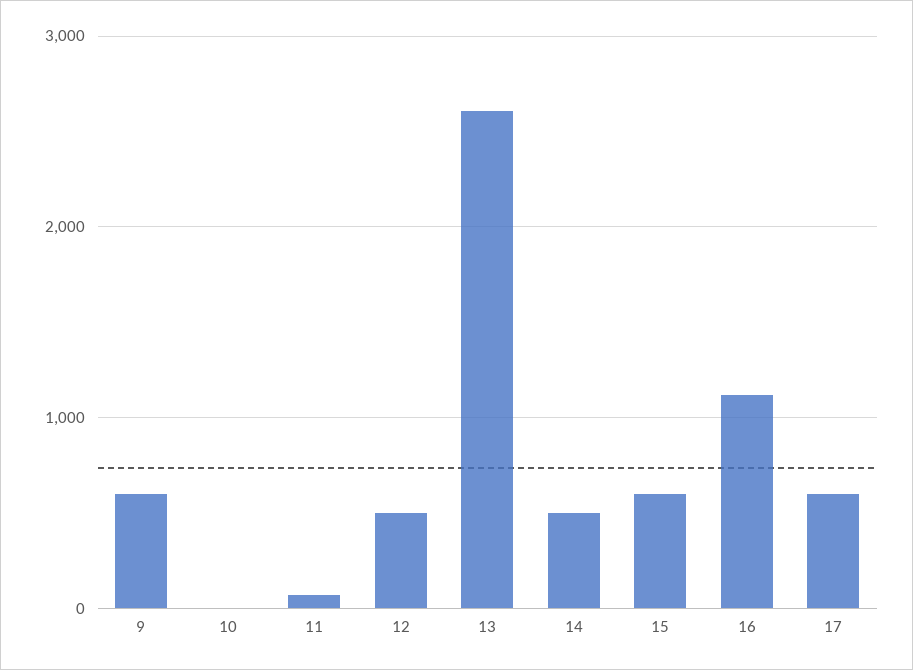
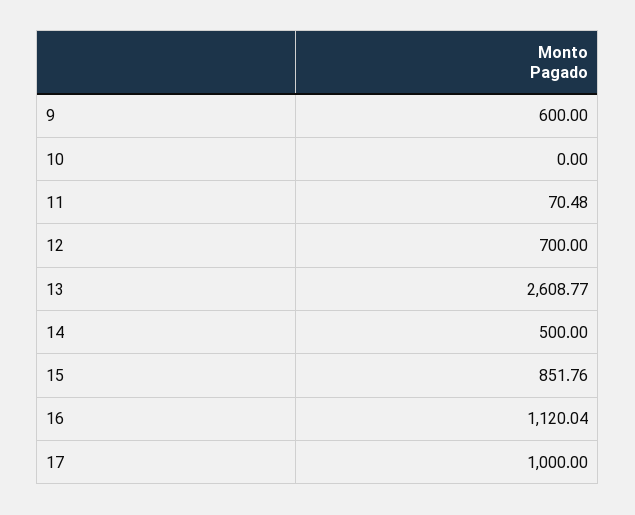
  {
    "9": 600,
    "10": 0,
    "11": 70.48,
-   "12": 500,
+   "12": 700,
    "13": 2608.77,
    "14": 500,
-   "15": 600,
+   "15": 851.76,
    "16": 1120.04,
-   "17": 600
+   "17": 1000
  }

